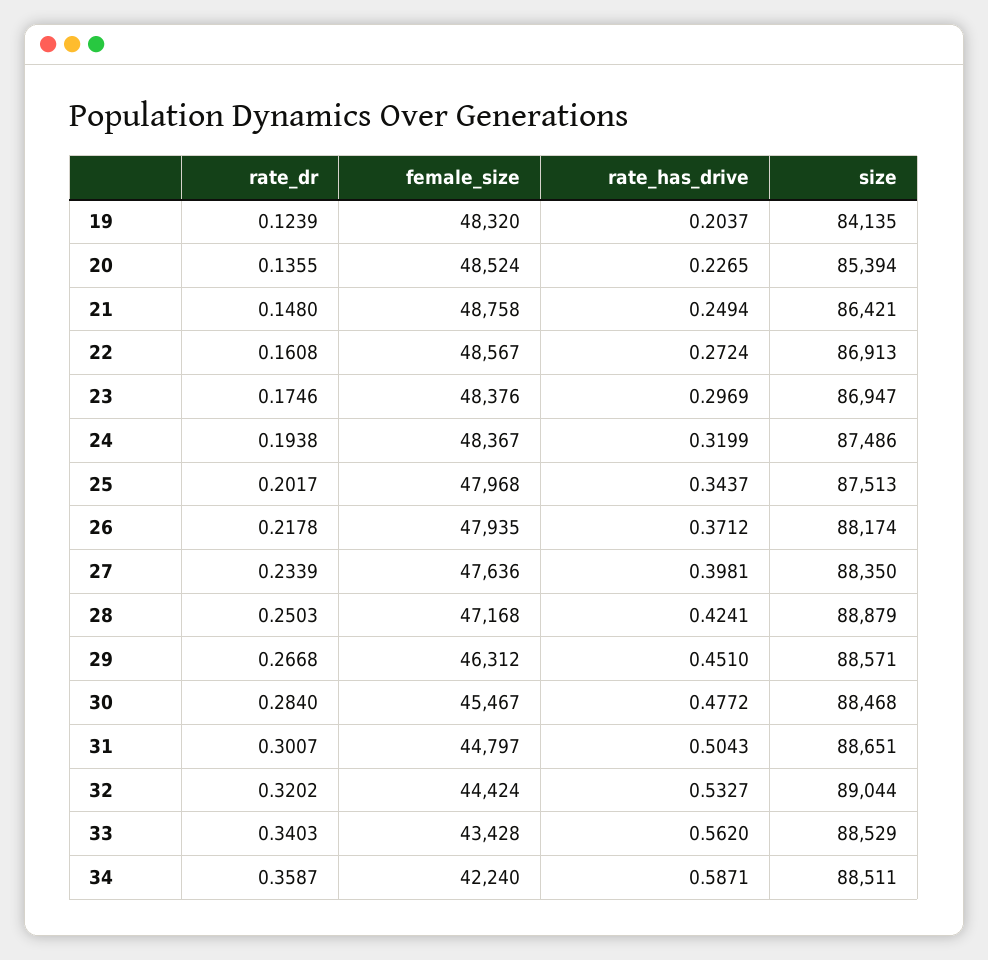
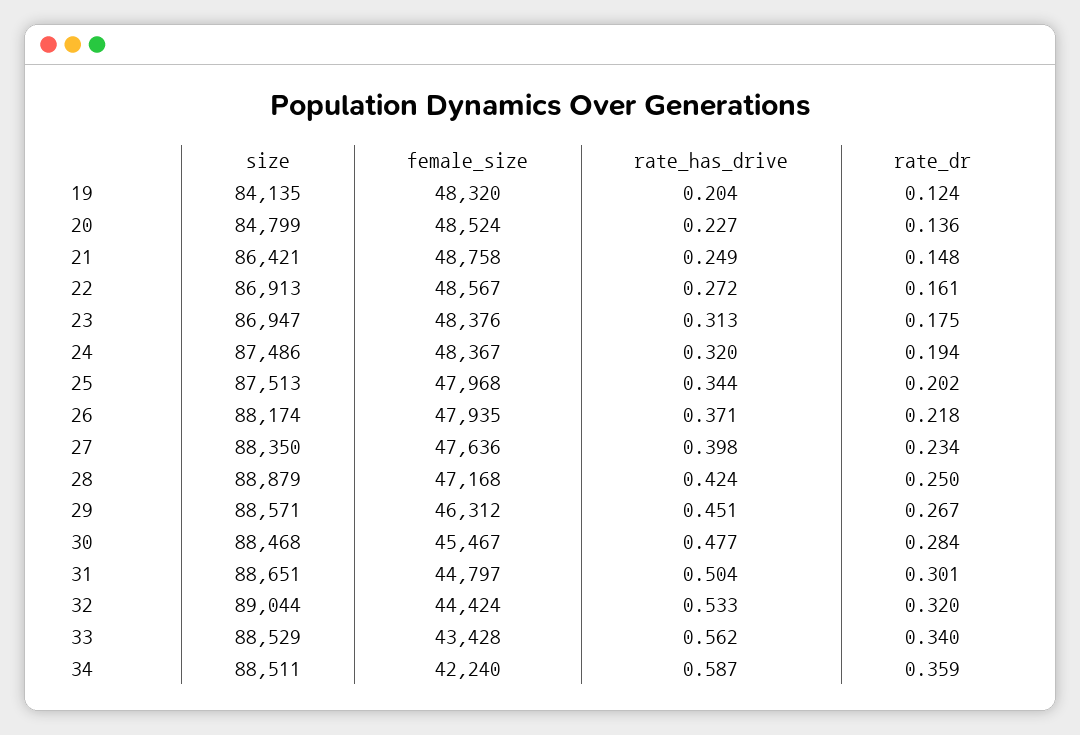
  {
    "rate_dr": {
      "19": 0.1239,
      "20": 0.1355,
      "21": 0.148,
      "22": 0.1608,
      "23": 0.1746,
      "24": 0.1938,
      "25": 0.2017,
      "26": 0.2178,
      "27": 0.2339,
      "28": 0.2503,
      "29": 0.2668,
      "30": 0.284,
      "31": 0.3007,
      "32": 0.3202,
      "33": 0.3403,
      "34": 0.3587
    },
    "female_size": {
      "19": 48320,
      "20": 48524,
      "21": 48758,
      "22": 48567,
      "23": 48376,
      "24": 48367,
      "25": 47968,
      "26": 47935,
      "27": 47636,
      "28": 47168,
      "29": 46312,
      "30": 45467,
      "31": 44797,
      "32": 44424,
      "33": 43428,
      "34": 42240
    },
    "rate_has_drive": {
      "19": 0.2037,
      "20": 0.2265,
      "21": 0.2494,
      "22": 0.2724,
-     "23": 0.2969,
+     "23": 0.313,
      "24": 0.3199,
      "25": 0.3437,
      "26": 0.3712,
      "27": 0.3981,
      "28": 0.4241,
      "29": 0.451,
      "30": 0.4772,
      "31": 0.5043,
      "32": 0.5327,
      "33": 0.562,
      "34": 0.5871
    },
    "size": {
      "19": 84135,
-     "20": 85394,
+     "20": 84799,
      "21": 86421,
      "22": 86913,
      "23": 86947,
      "24": 87486,
      "25": 87513,
      "26": 88174,
      "27": 88350,
      "28": 88879,
      "29": 88571,
      "30": 88468,
      "31": 88651,
      "32": 89044,
      "33": 88529,
      "34": 88511
    }
  }

